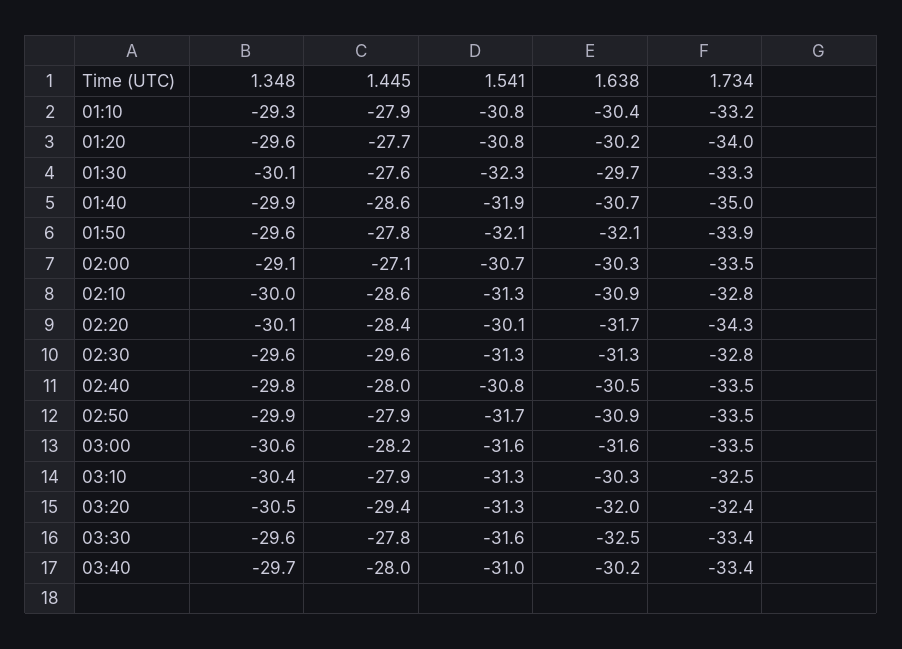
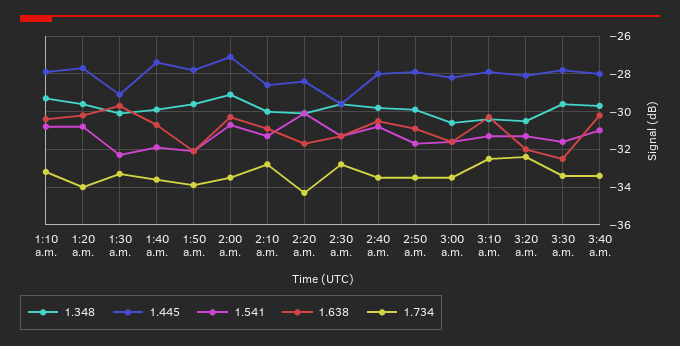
  {
    "1.348": {
      "01:10": -29.3,
      "01:20": -29.6,
      "01:30": -30.1,
      "01:40": -29.9,
      "01:50": -29.6,
      "02:00": -29.1,
      "02:10": -30,
      "02:20": -30.1,
      "02:30": -29.6,
      "02:40": -29.8,
      "02:50": -29.9,
      "03:00": -30.6,
      "03:10": -30.4,
      "03:20": -30.5,
      "03:30": -29.6,
      "03:40": -29.7
    },
    "1.445": {
      "01:10": -27.9,
      "01:20": -27.7,
-     "01:30": -27.6,
+     "01:30": -29,
-     "01:40": -28.6,
+     "01:40": -27.5,
      "01:50": -27.8,
      "02:00": -27.1,
      "02:10": -28.6,
      "02:20": -28.4,
      "02:30": -29.6,
      "02:40": -28,
      "02:50": -27.9,
      "03:00": -28.2,
      "03:10": -27.9,
-     "03:20": -29.4,
+     "03:20": -28,
      "03:30": -27.8,
      "03:40": -28
    },
    "1.541": {
      "01:10": -30.8,
      "01:20": -30.8,
      "01:30": -32.3,
      "01:40": -31.9,
      "01:50": -32.1,
      "02:00": -30.7,
      "02:10": -31.3,
      "02:20": -30.1,
      "02:30": -31.3,
      "02:40": -30.8,
      "02:50": -31.7,
      "03:00": -31.6,
      "03:10": -31.3,
      "03:20": -31.3,
      "03:30": -31.6,
      "03:40": -31
    },
    "1.638": {
      "01:10": -30.4,
      "01:20": -30.2,
      "01:30": -29.7,
      "01:40": -30.7,
      "01:50": -32.1,
      "02:00": -30.3,
      "02:10": -30.9,
      "02:20": -31.7,
      "02:30": -31.3,
      "02:40": -30.5,
      "02:50": -30.9,
      "03:00": -31.6,
      "03:10": -30.3,
      "03:20": -32,
      "03:30": -32.5,
      "03:40": -30.2
    },
    "1.734": {
      "01:10": -33.2,
      "01:20": -34,
      "01:30": -33.3,
-     "01:40": -35,
+     "01:40": -33.5,
      "01:50": -33.9,
      "02:00": -33.5,
      "02:10": -32.8,
      "02:20": -34.3,
      "02:30": -32.8,
      "02:40": -33.5,
      "02:50": -33.5,
      "03:00": -33.5,
      "03:10": -32.5,
      "03:20": -32.4,
      "03:30": -33.4,
      "03:40": -33.4
    }
  }

